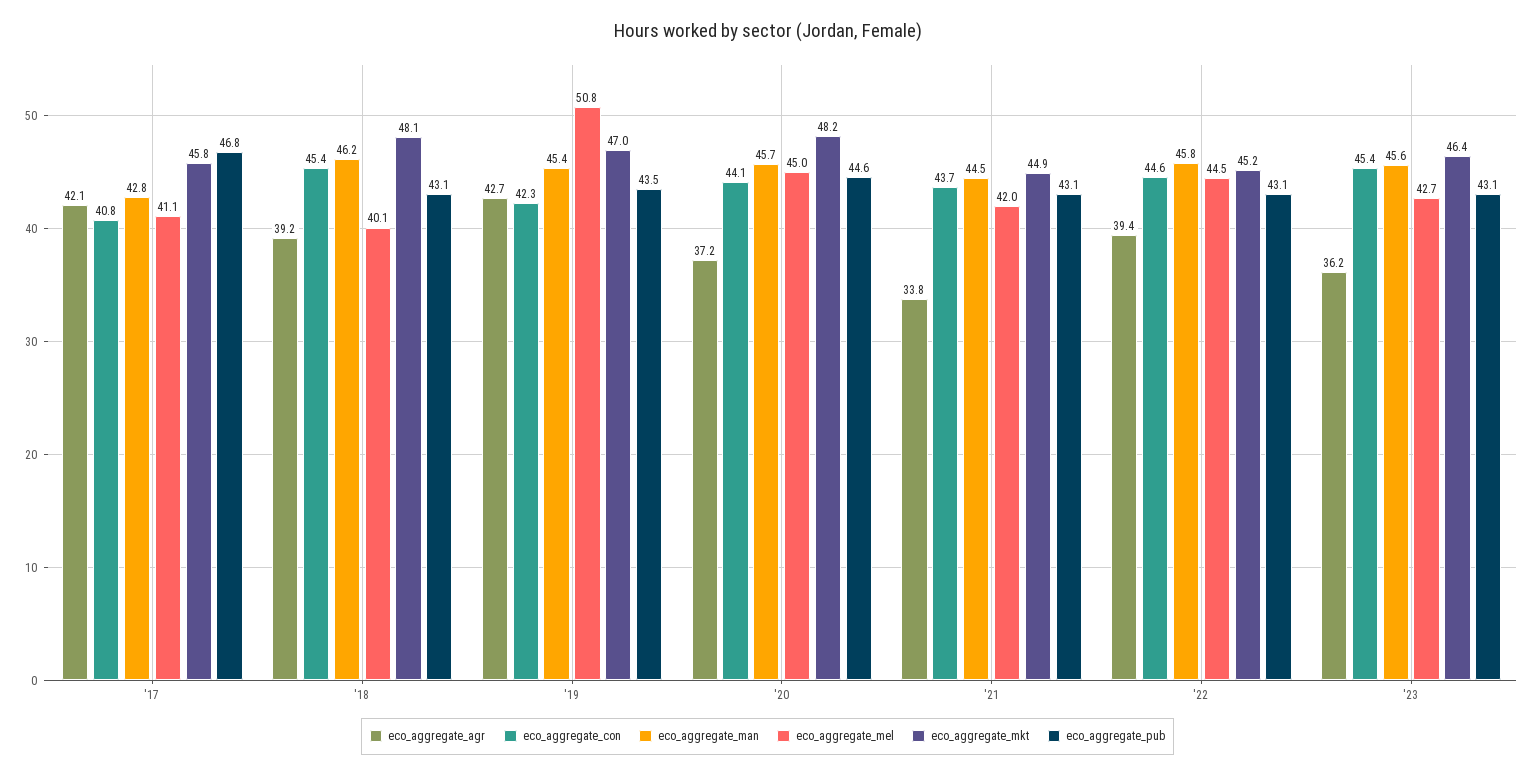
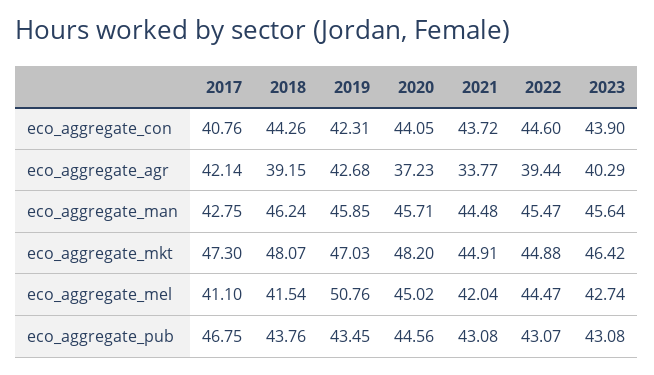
  {
    "eco_aggregate_agr": {
      "'17": 42.14,
      "'18": 39.15,
      "'19": 42.68,
      "'20": 37.23,
      "'21": 33.77,
      "'22": 39.44,
-     "'23": 36.2
+     "'23": 40.29
    },
    "eco_aggregate_con": {
      "'17": 40.76,
-     "'18": 45.4,
+     "'18": 44.26,
      "'19": 42.31,
      "'20": 44.05,
      "'21": 43.72,
      "'22": 44.6,
-     "'23": 45.4
+     "'23": 43.9
    },
    "eco_aggregate_man": {
      "'17": 42.75,
      "'18": 46.24,
-     "'19": 45.4,
+     "'19": 45.85,
      "'20": 45.71,
      "'21": 44.48,
-     "'22": 45.8,
+     "'22": 45.47,
      "'23": 45.64
    },
    "eco_aggregate_mel": {
      "'17": 41.1,
-     "'18": 40.1,
+     "'18": 41.54,
      "'19": 50.76,
      "'20": 45.02,
      "'21": 42.04,
      "'22": 44.47,
      "'23": 42.74
    },
    "eco_aggregate_mkt": {
-     "'17": 45.8,
+     "'17": 47.3,
      "'18": 48.07,
      "'19": 47.03,
      "'20": 48.2,
      "'21": 44.91,
-     "'22": 45.2,
+     "'22": 44.88,
      "'23": 46.42
    },
    "eco_aggregate_pub": {
      "'17": 46.75,
-     "'18": 43.1,
+     "'18": 43.76,
      "'19": 43.45,
      "'20": 44.56,
      "'21": 43.08,
      "'22": 43.07,
      "'23": 43.08
    }
  }

